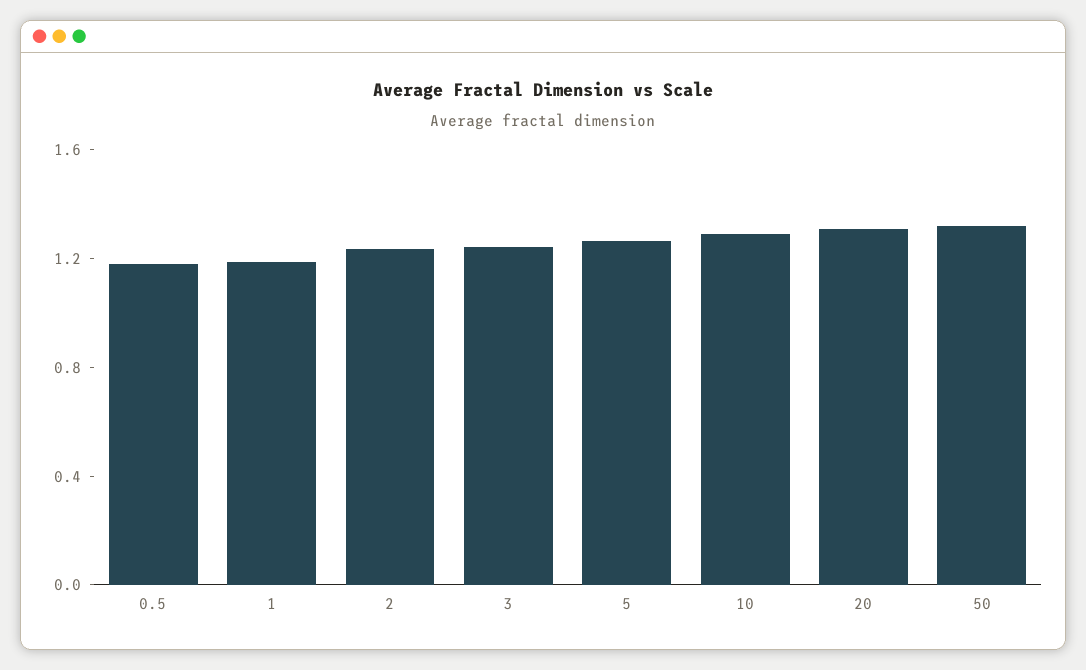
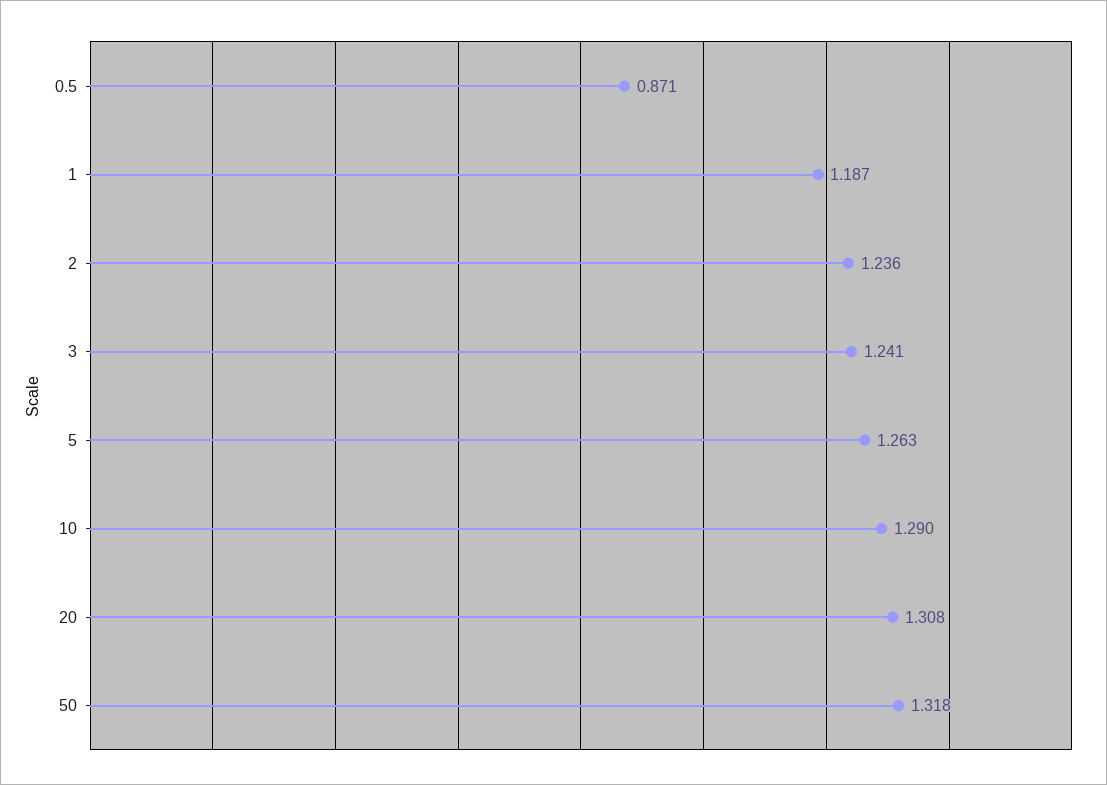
  {
-   "0.5": 1.2,
+   "0.5": 0.871,
    "1": 1.187,
    "2": 1.236,
    "3": 1.241,
    "5": 1.263,
    "10": 1.29,
    "20": 1.308,
    "50": 1.318
  }

